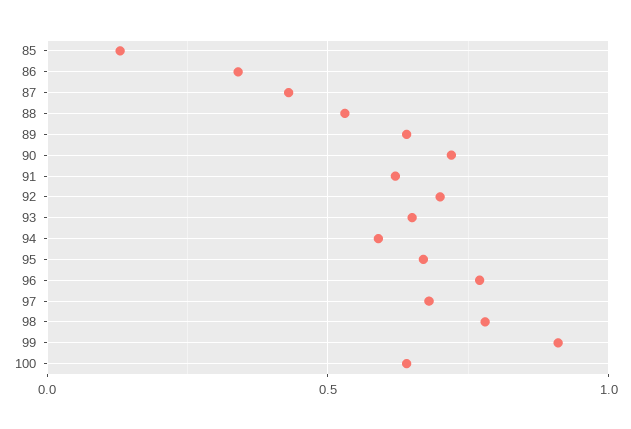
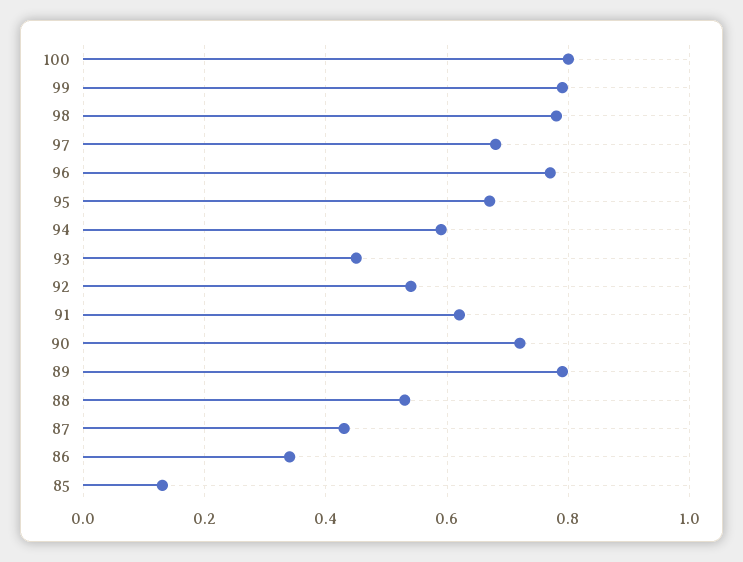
  {
    "85": 0.15,
    "86": 0.35,
    "87": 0.45,
    "88": 0.55,
-   "89": 0.65,
+   "89": 0.8,
    "90": 0.7,
    "91": 0.6,
-   "92": 0.7,
+   "92": 0.55,
-   "93": 0.65,
+   "93": 0.45,
    "94": 0.6,
    "95": 0.65,
    "96": 0.75,
    "97": 0.7,
    "98": 0.8,
-   "99": 0.9,
+   "99": 0.8,
-   "100": 0.65
+   "100": 0.8
  }

